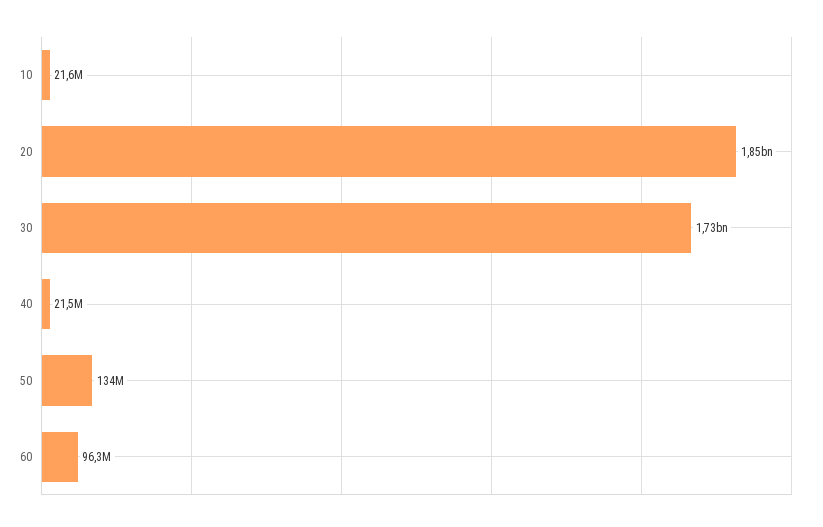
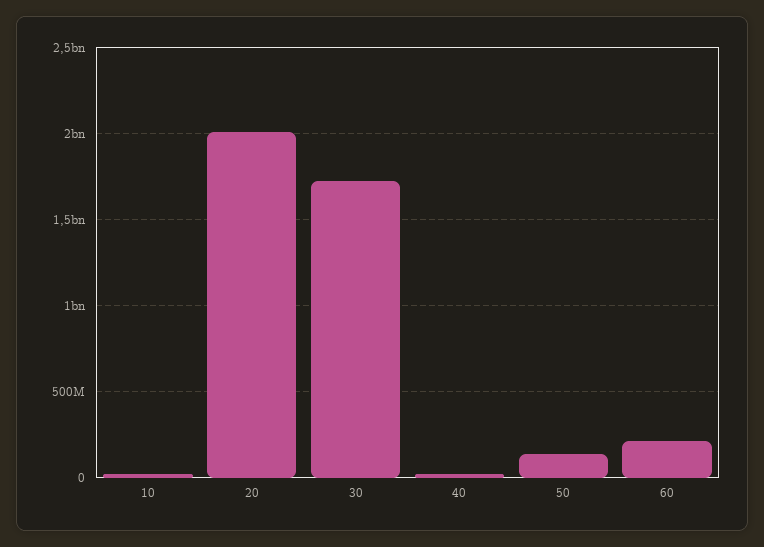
  {
    "10": 21600000,
-   "20": 1850000000,
+   "20": 2000000000,
    "30": 1730000000,
    "40": 21500000,
    "50": 134000000,
-   "60": 96300000
+   "60": 200000000
  }

